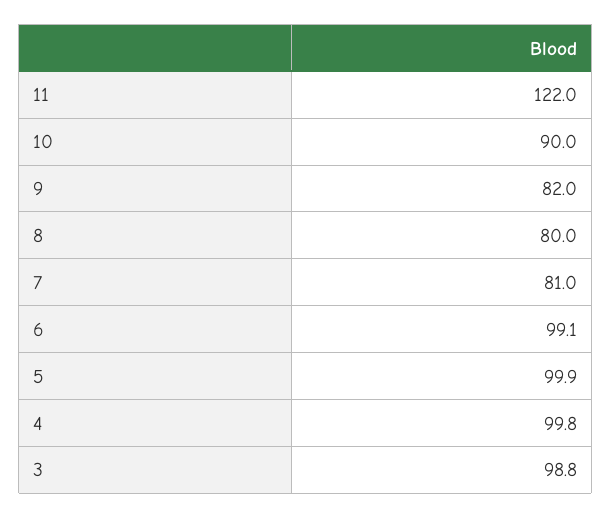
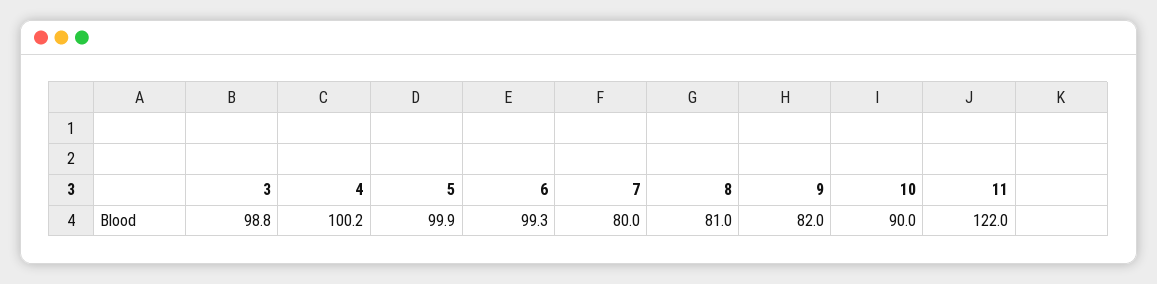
  {
    "11": 122,
    "10": 90,
    "9": 82,
-   "8": 80,
+   "8": 81,
-   "7": 81,
+   "7": 80,
-   "6": 99.1,
+   "6": 99.3,
    "5": 99.9,
-   "4": 99.8,
+   "4": 100.2,
    "3": 98.8
  }

